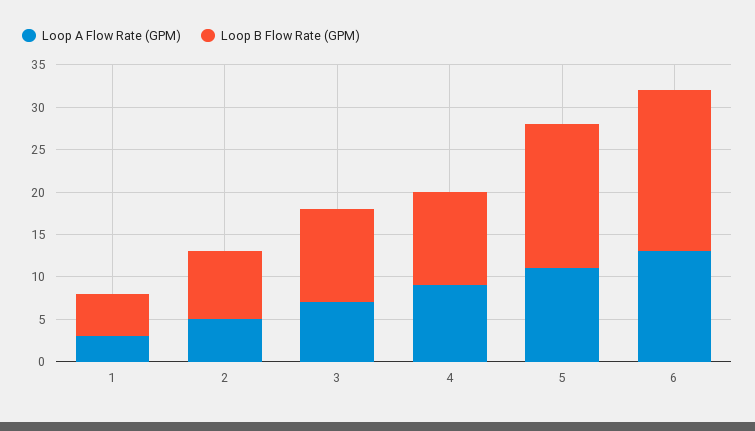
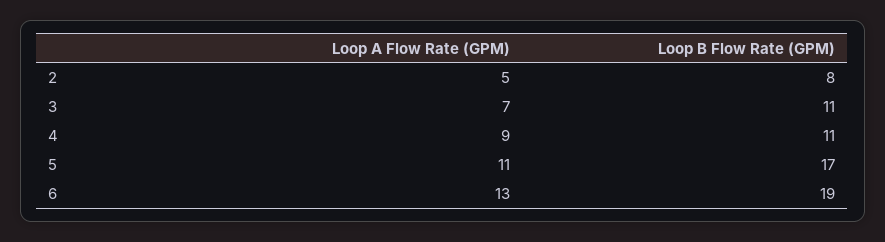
  {
    "Loop A Flow Rate (GPM)": {
-     "1": 3,
      "2": 5,
      "3": 7,
      "4": 9,
      "5": 11,
      "6": 13
    },
    "Loop B Flow Rate (GPM)": {
-     "1": 5,
      "2": 8,
      "3": 11,
      "4": 11,
      "5": 17,
      "6": 19
    }
  }

